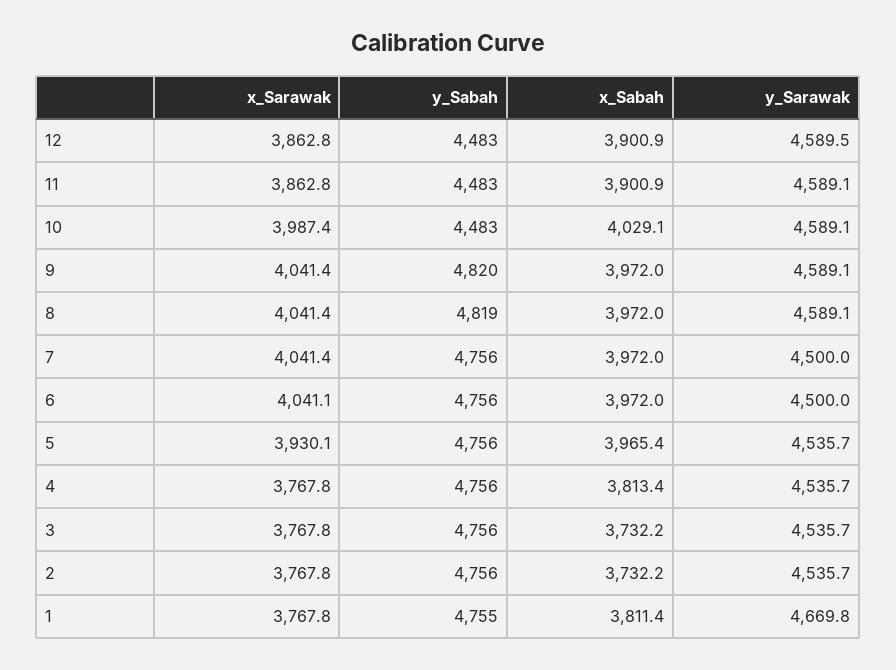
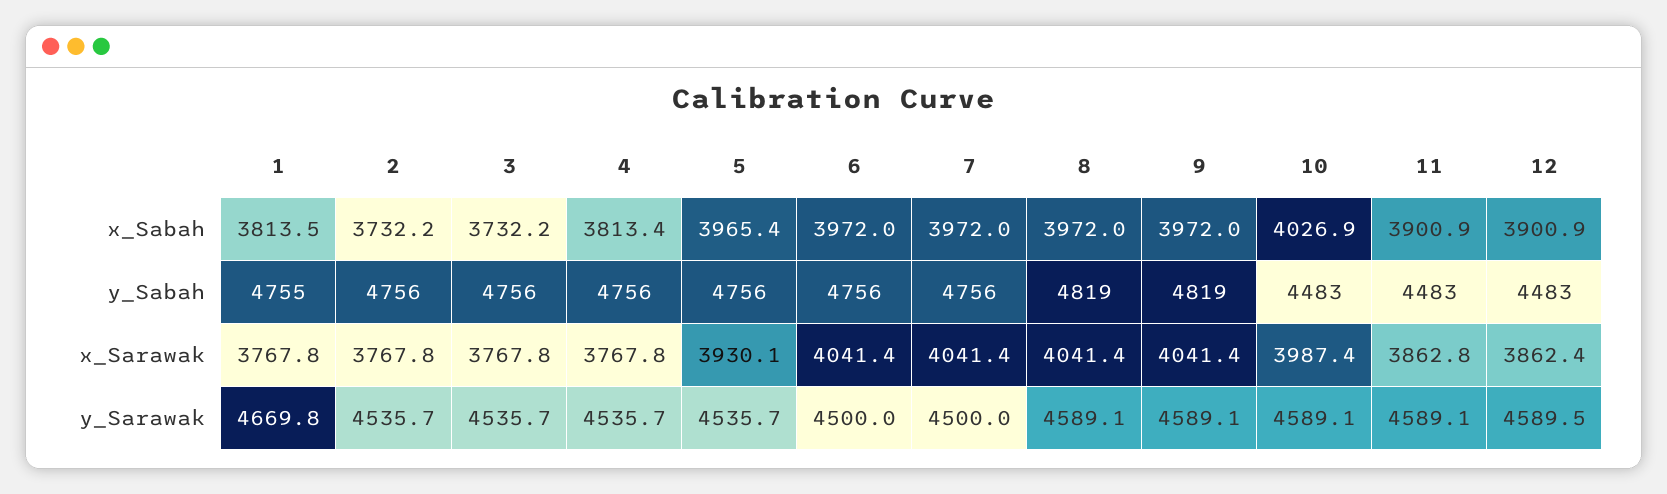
  {
    "x_Sarawak": {
-     "12": 3862.8,
+     "12": 3862.4,
      "11": 3862.8,
      "10": 3987.4,
      "9": 4041.4,
      "8": 4041.4,
      "7": 4041.4,
-     "6": 4041.1,
+     "6": 4041.4,
      "5": 3930.1,
      "4": 3767.8,
      "3": 3767.8,
      "2": 3767.8,
      "1": 3767.8
    },
    "y_Sabah": {
      "12": 4483,
      "11": 4483,
      "10": 4483,
-     "9": 4820,
+     "9": 4819,
      "8": 4819,
      "7": 4756,
      "6": 4756,
      "5": 4756,
      "4": 4756,
      "3": 4756,
      "2": 4756,
      "1": 4755
    },
    "x_Sabah": {
      "12": 3900.9,
      "11": 3900.9,
-     "10": 4029.1,
+     "10": 4026.9,
      "9": 3972,
      "8": 3972,
      "7": 3972,
      "6": 3972,
      "5": 3965.4,
      "4": 3813.4,
      "3": 3732.2,
      "2": 3732.2,
-     "1": 3811.4
+     "1": 3813.5
    },
    "y_Sarawak": {
      "12": 4589.5,
      "11": 4589.1,
      "10": 4589.1,
      "9": 4589.1,
      "8": 4589.1,
      "7": 4500,
      "6": 4500,
      "5": 4535.7,
      "4": 4535.7,
      "3": 4535.7,
      "2": 4535.7,
      "1": 4669.8
    }
  }

